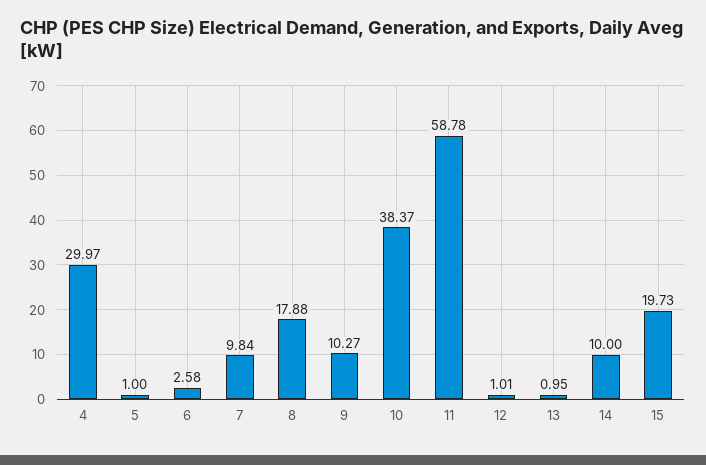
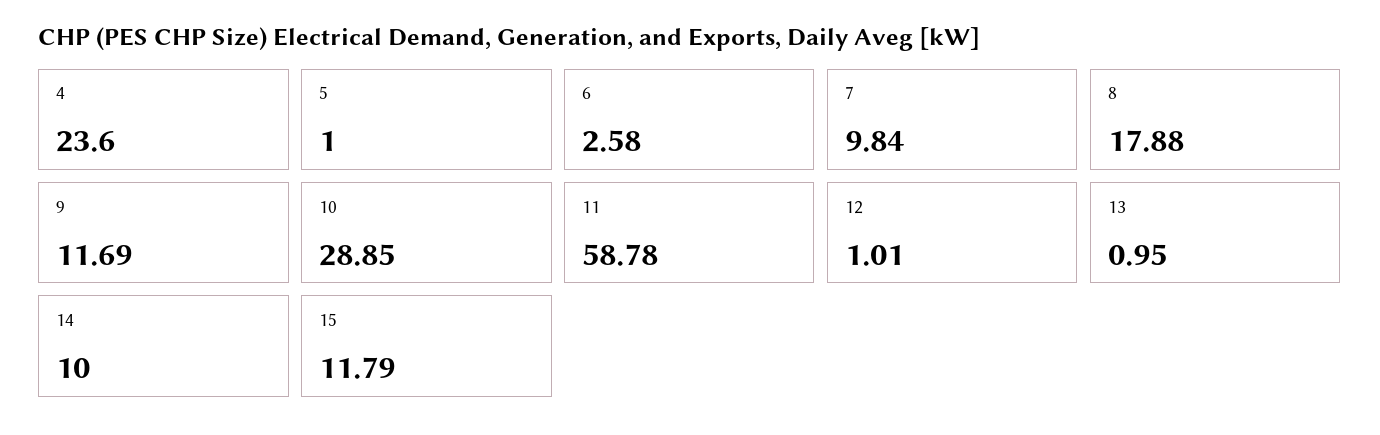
  {
-   "4": 29.97,
+   "4": 23.6,
    "5": 1,
    "6": 2.58,
    "7": 9.84,
    "8": 17.88,
-   "9": 10.27,
+   "9": 11.69,
-   "10": 38.37,
+   "10": 28.85,
    "11": 58.78,
    "12": 1.01,
    "13": 0.95,
    "14": 10,
-   "15": 19.73
+   "15": 11.79
  }

